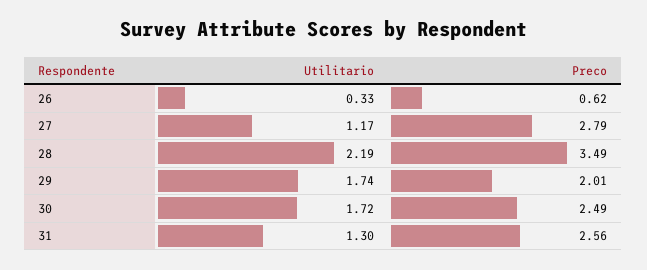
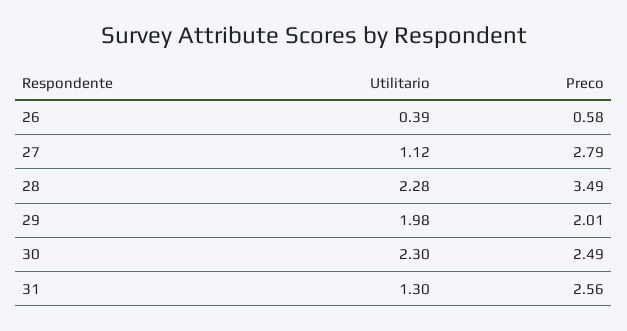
  {
    "Utilitario": {
-     "26": 0.33,
+     "26": 0.39,
-     "27": 1.17,
+     "27": 1.12,
-     "28": 2.19,
+     "28": 2.28,
-     "29": 1.74,
+     "29": 1.98,
-     "30": 1.72,
+     "30": 2.3,
      "31": 1.3
    },
    "Preco": {
-     "26": 0.62,
+     "26": 0.58,
      "27": 2.79,
      "28": 3.49,
      "29": 2.01,
      "30": 2.49,
      "31": 2.56
    }
  }

